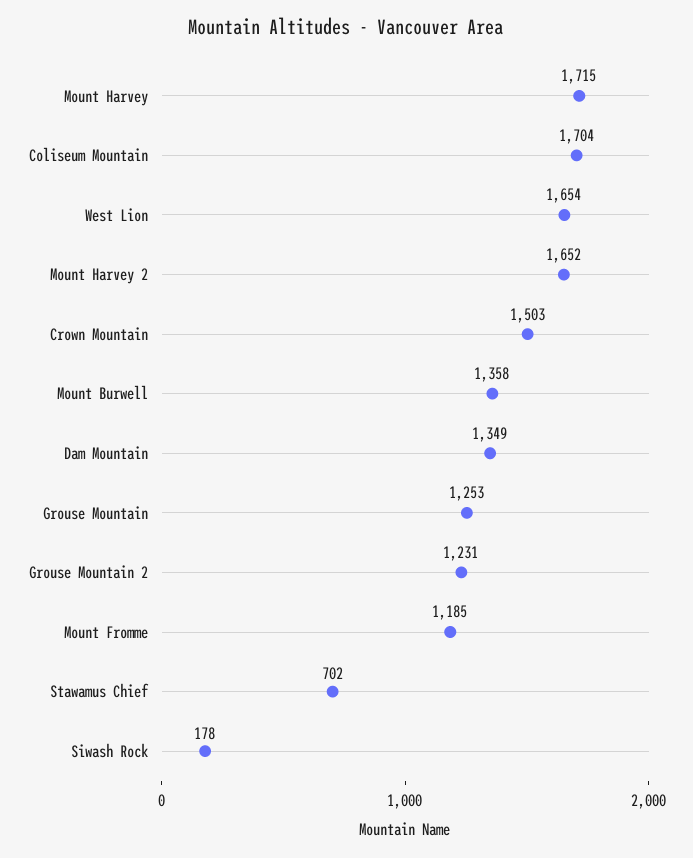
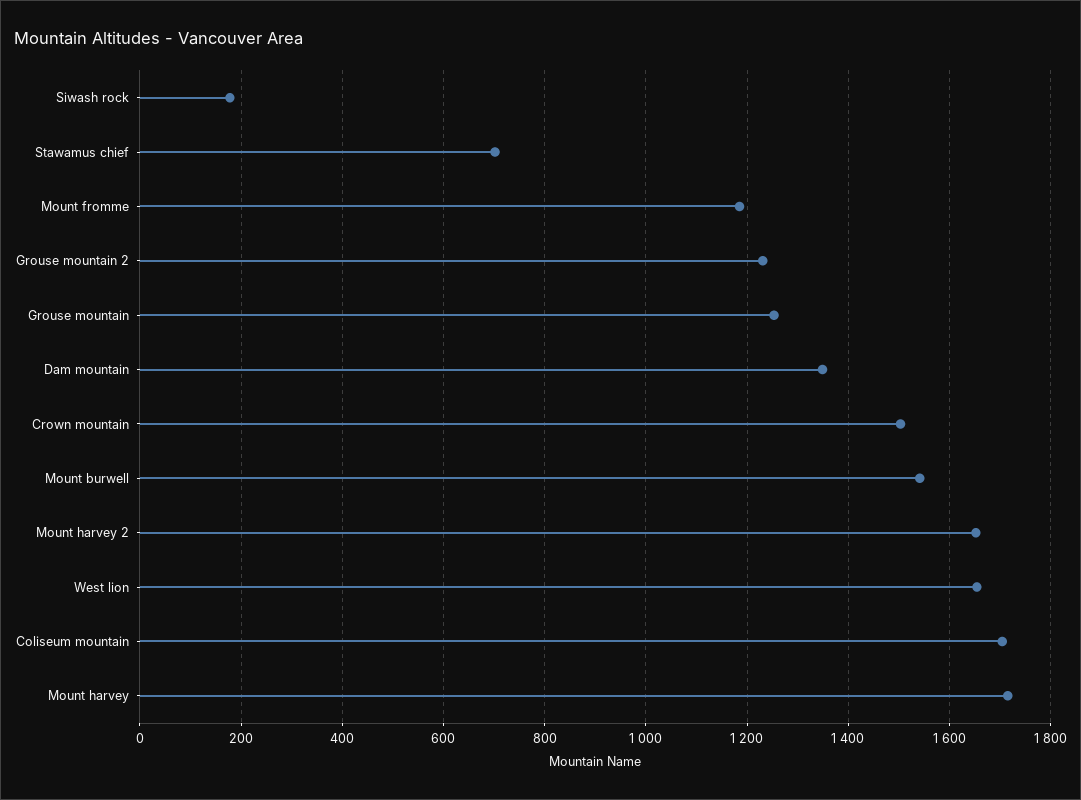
  {
    "Mount Harvey": 1715,
    "Coliseum Mountain": 1704,
    "West Lion": 1654,
    "Mount Harvey 2": 1652,
    "Crown Mountain": 1503,
-   "Mount Burwell": 1358,
+   "Mount Burwell": 1540,
    "Dam Mountain": 1349,
    "Grouse Mountain": 1253,
    "Grouse Mountain 2": 1231,
    "Mount Fromme": 1185,
    "Stawamus Chief": 702,
    "Siwash Rock": 178
  }

